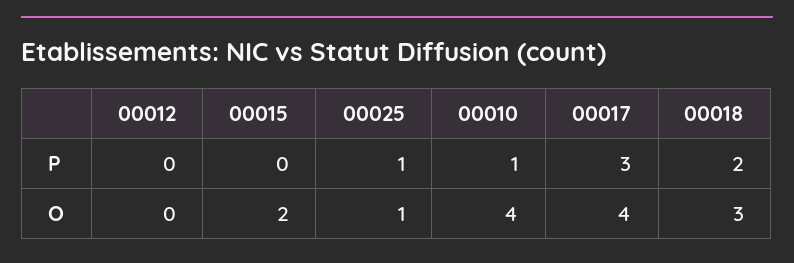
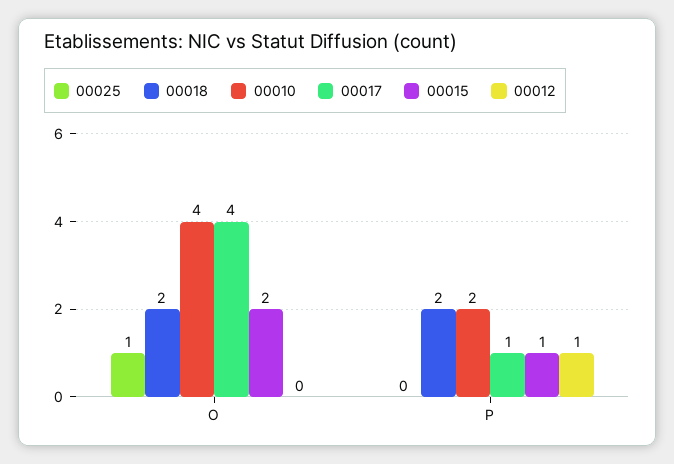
  {
    "00012": {
-     "P": 0,
+     "P": 1,
      "O": 0
    },
    "00015": {
-     "P": 0,
+     "P": 1,
      "O": 2
    },
    "00025": {
-     "P": 1,
+     "P": 0,
      "O": 1
    },
    "00010": {
-     "P": 1,
+     "P": 2,
      "O": 4
    },
    "00017": {
-     "P": 3,
+     "P": 1,
      "O": 4
    },
    "00018": {
      "P": 2,
-     "O": 3
+     "O": 2
    }
  }

